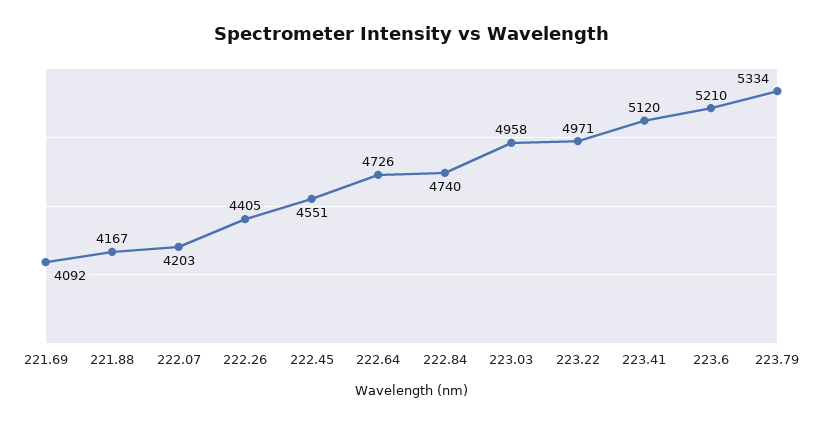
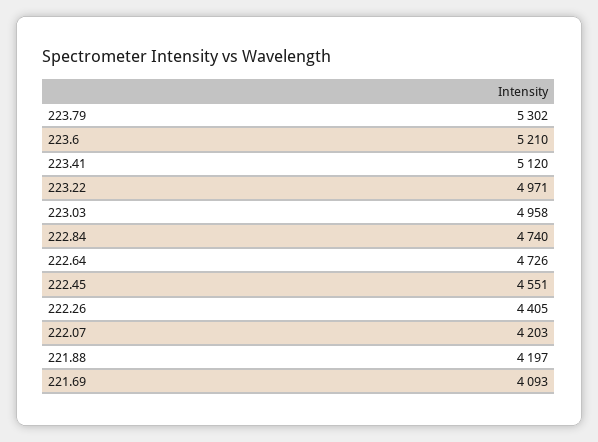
  {
-   "221.69": 4092,
+   "221.69": 4093,
-   "221.88": 4167,
+   "221.88": 4197,
    "222.07": 4203,
    "222.26": 4405,
    "222.45": 4551,
    "222.64": 4726,
    "222.84": 4740,
    "223.03": 4958,
    "223.22": 4971,
    "223.41": 5120,
    "223.6": 5210,
-   "223.79": 5334
+   "223.79": 5302
  }

